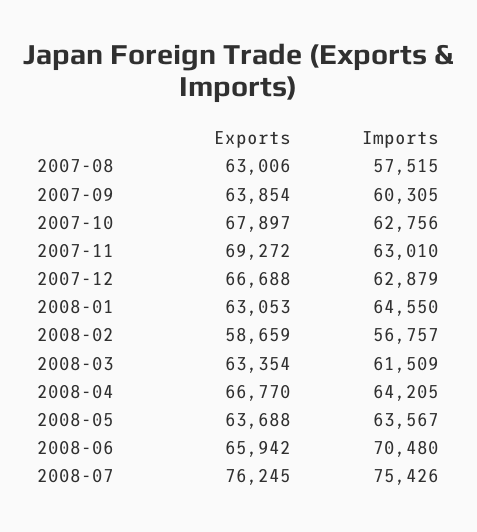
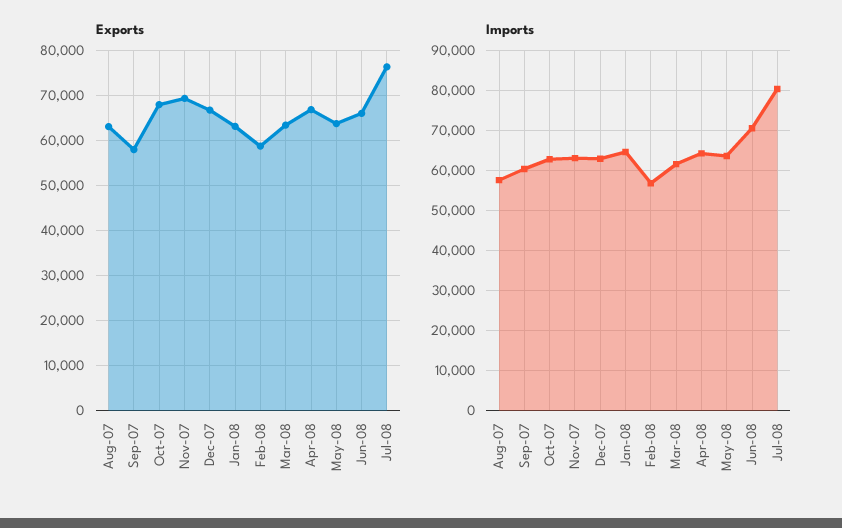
  {
    "Exports": {
      "2007-08": 63006,
-     "2007-09": 63854,
+     "2007-09": 58000,
      "2007-10": 67897,
      "2007-11": 69272,
      "2007-12": 66688,
      "2008-01": 63053,
      "2008-02": 58659,
      "2008-03": 63354,
      "2008-04": 66770,
      "2008-05": 63688,
      "2008-06": 65942,
      "2008-07": 76245
    },
    "Imports": {
      "2007-08": 57515,
      "2007-09": 60305,
      "2007-10": 62756,
      "2007-11": 63010,
      "2007-12": 62879,
      "2008-01": 64550,
      "2008-02": 56757,
      "2008-03": 61509,
      "2008-04": 64205,
      "2008-05": 63567,
      "2008-06": 70480,
-     "2008-07": 75426
+     "2008-07": 80000
    }
  }

